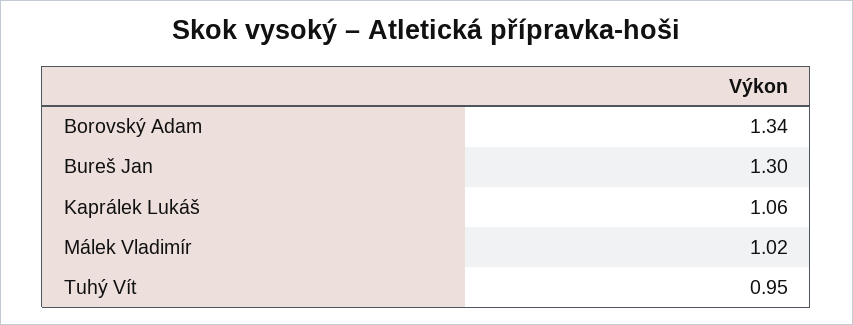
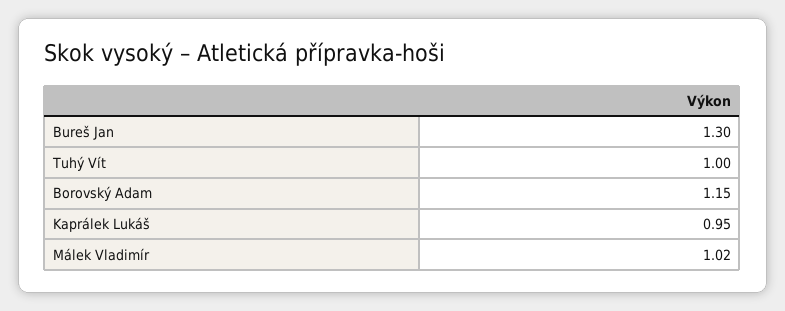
  {
-   "Borovský Adam": 1.34,
+   "Borovský Adam": 1.15,
    "Bureš Jan": 1.3,
-   "Kaprálek Lukáš": 1.06,
+   "Kaprálek Lukáš": 0.95,
    "Málek Vladimír": 1.02,
-   "Tuhý Vít": 0.95
+   "Tuhý Vít": 1
  }

